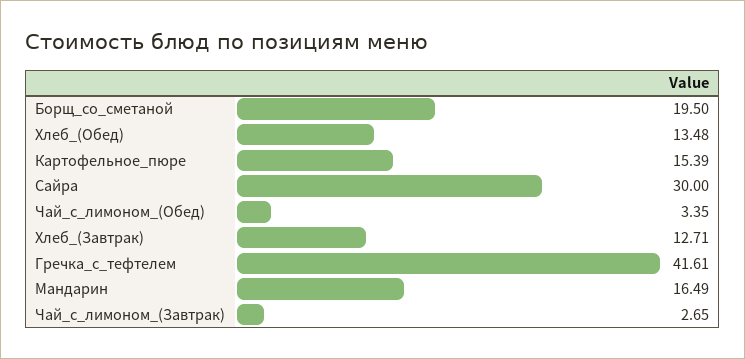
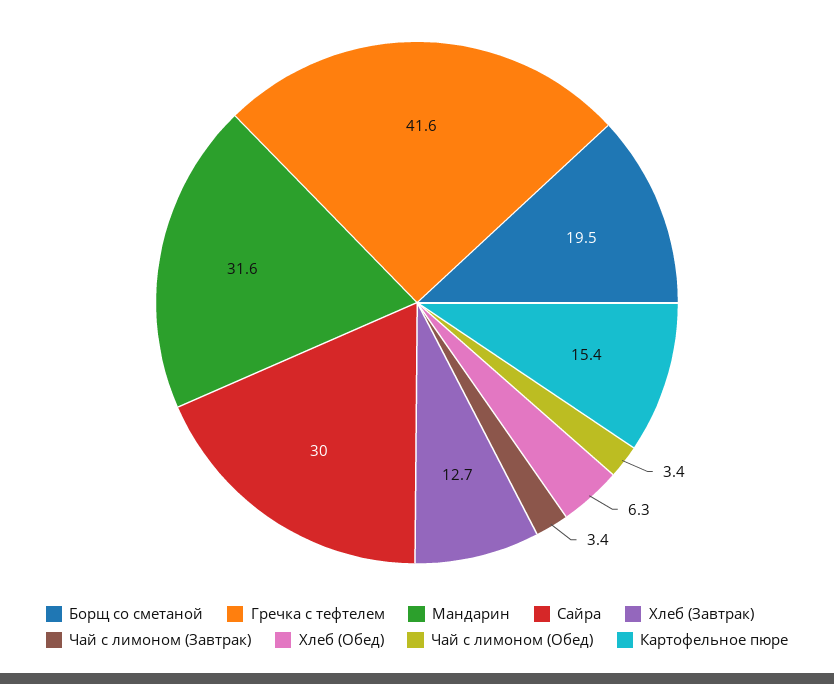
  {
    "Борщ_со_сметаной": 19.5,
-   "Хлеб_(Обед)": 13.48,
+   "Хлеб_(Обед)": 6.3,
    "Картофельное_пюре": 15.39,
    "Сайра": 30,
    "Чай_с_лимоном_(Обед)": 3.35,
    "Хлеб_(Завтрак)": 12.71,
    "Гречка_с_тефтелем": 41.61,
-   "Мандарин": 16.49,
+   "Мандарин": 31.6,
-   "Чай_с_лимоном_(Завтрак)": 2.65
+   "Чай_с_лимоном_(Завтрак)": 3.4
  }

